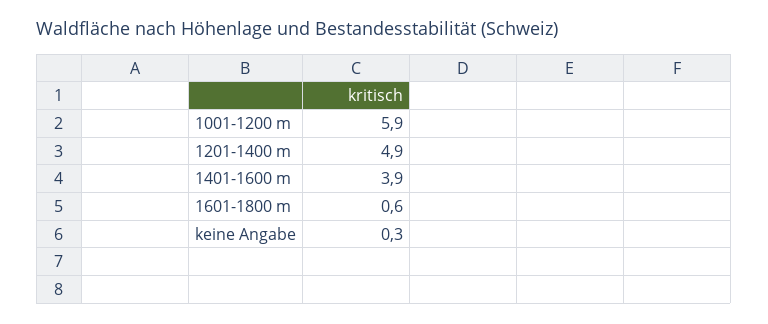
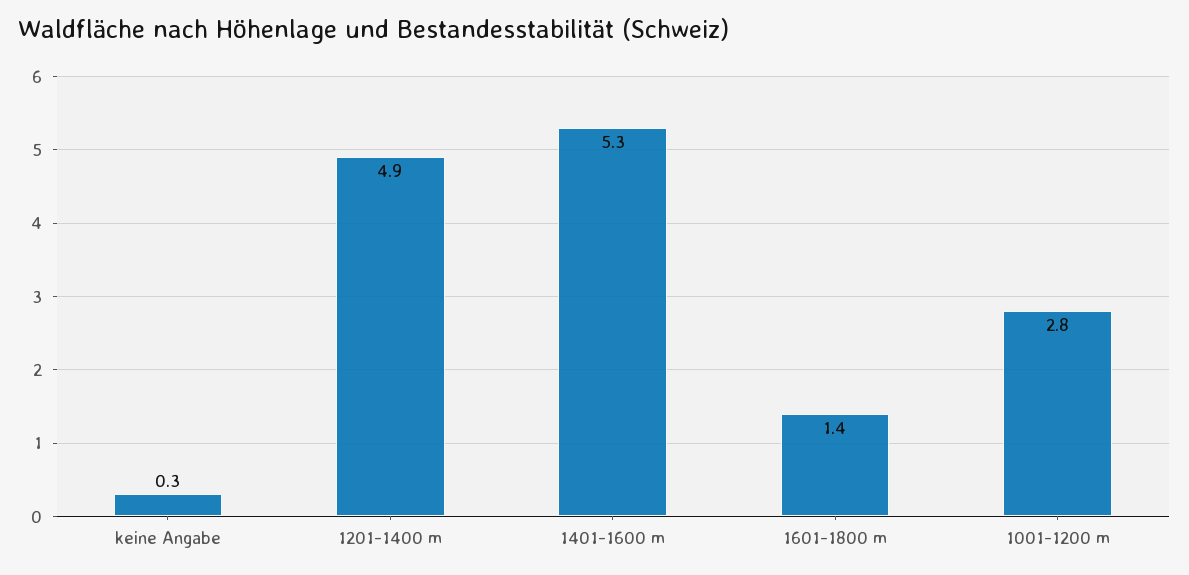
  {
-   "1001-1200 m": 5.9,
+   "1001-1200 m": 2.8,
    "1201-1400 m": 4.9,
-   "1401-1600 m": 3.9,
+   "1401-1600 m": 5.3,
-   "1601-1800 m": 0.6,
+   "1601-1800 m": 1.4,
    "keine Angabe": 0.3
  }

